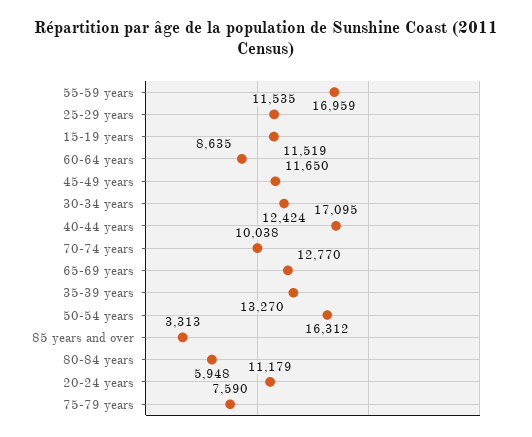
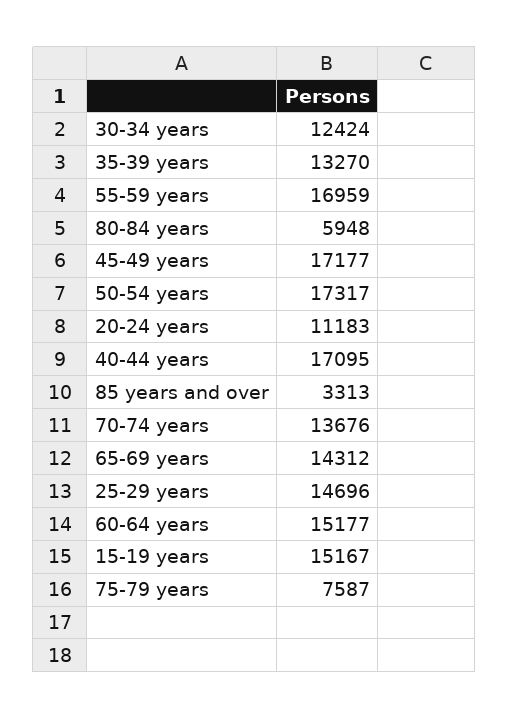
  {
    "55-59 years": 16959,
-   "25-29 years": 11535,
+   "25-29 years": 14696,
-   "15-19 years": 11519,
+   "15-19 years": 15167,
-   "60-64 years": 8635,
+   "60-64 years": 15177,
-   "45-49 years": 11650,
+   "45-49 years": 17177,
    "30-34 years": 12424,
    "40-44 years": 17095,
-   "70-74 years": 10038,
+   "70-74 years": 13676,
-   "65-69 years": 12770,
+   "65-69 years": 14312,
    "35-39 years": 13270,
-   "50-54 years": 16312,
+   "50-54 years": 17317,
    "85 years and over": 3313,
    "80-84 years": 5948,
-   "20-24 years": 11179,
+   "20-24 years": 11183,
-   "75-79 years": 7590
+   "75-79 years": 7587
  }

